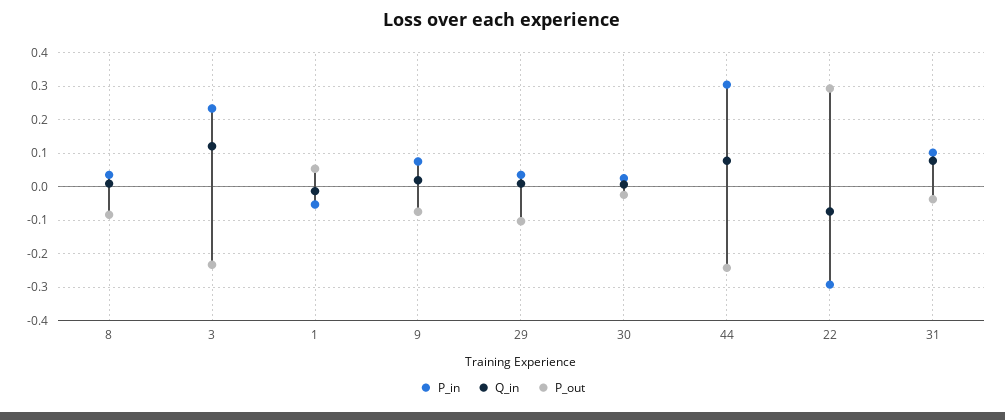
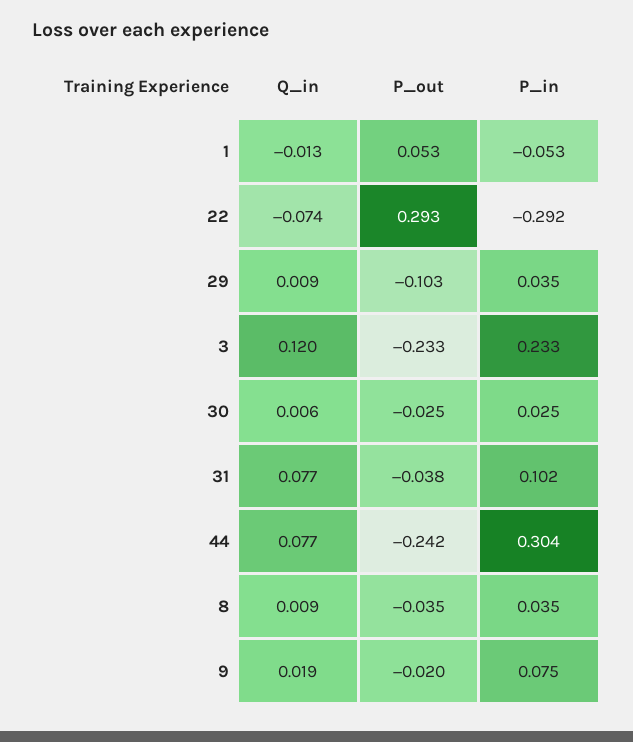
  {
    "P_in": {
      "8": 0.035,
      "3": 0.233,
      "1": -0.053,
      "9": 0.075,
      "29": 0.035,
      "30": 0.025,
      "44": 0.304,
      "22": -0.292,
      "31": 0.102
    },
    "Q_in": {
      "8": 0.009,
      "3": 0.12,
      "1": -0.013,
      "9": 0.019,
      "29": 0.009,
      "30": 0.006,
      "44": 0.077,
      "22": -0.074,
      "31": 0.077
    },
    "P_out": {
-     "8": -0.08,
+     "8": -0.035,
      "3": -0.233,
      "1": 0.053,
-     "9": -0.08,
+     "9": -0.02,
      "29": -0.103,
      "30": -0.025,
      "44": -0.242,
      "22": 0.293,
      "31": -0.038
    }
  }

